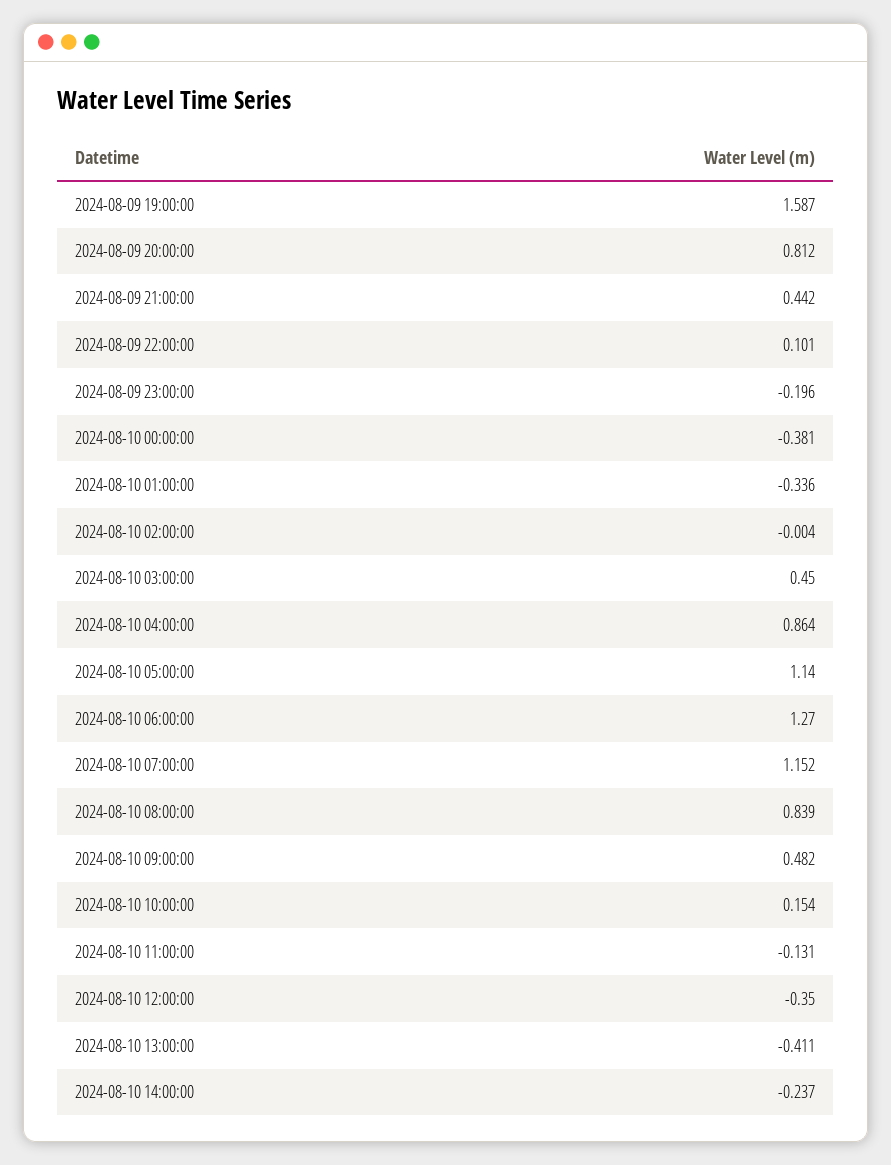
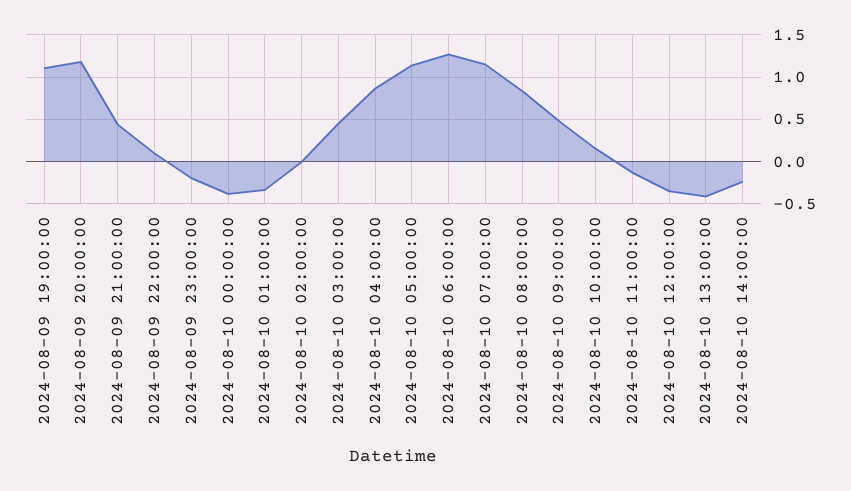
  {
-   "2024-08-09 19:00:00": 1.587,
+   "2024-08-09 19:00:00": 1.1,
-   "2024-08-09 20:00:00": 0.812,
+   "2024-08-09 20:00:00": 1.2,
    "2024-08-09 21:00:00": 0.442,
    "2024-08-09 22:00:00": 0.101,
    "2024-08-09 23:00:00": -0.196,
    "2024-08-10 00:00:00": -0.381,
    "2024-08-10 01:00:00": -0.336,
    "2024-08-10 02:00:00": -0.004,
    "2024-08-10 03:00:00": 0.45,
    "2024-08-10 04:00:00": 0.864,
    "2024-08-10 05:00:00": 1.14,
    "2024-08-10 06:00:00": 1.27,
    "2024-08-10 07:00:00": 1.152,
    "2024-08-10 08:00:00": 0.839,
    "2024-08-10 09:00:00": 0.482,
    "2024-08-10 10:00:00": 0.154,
    "2024-08-10 11:00:00": -0.131,
    "2024-08-10 12:00:00": -0.35,
    "2024-08-10 13:00:00": -0.411,
    "2024-08-10 14:00:00": -0.237
  }

